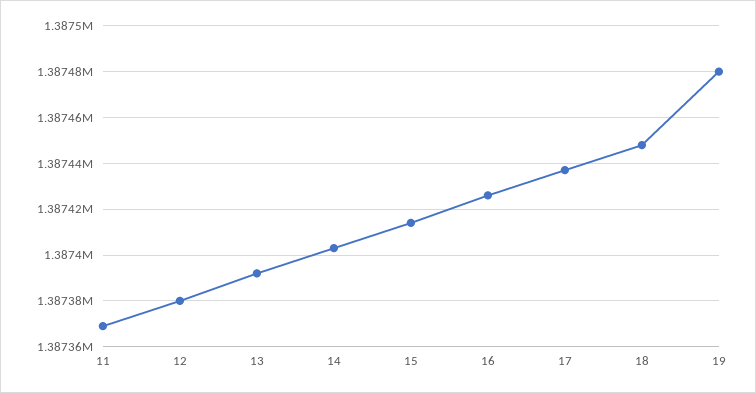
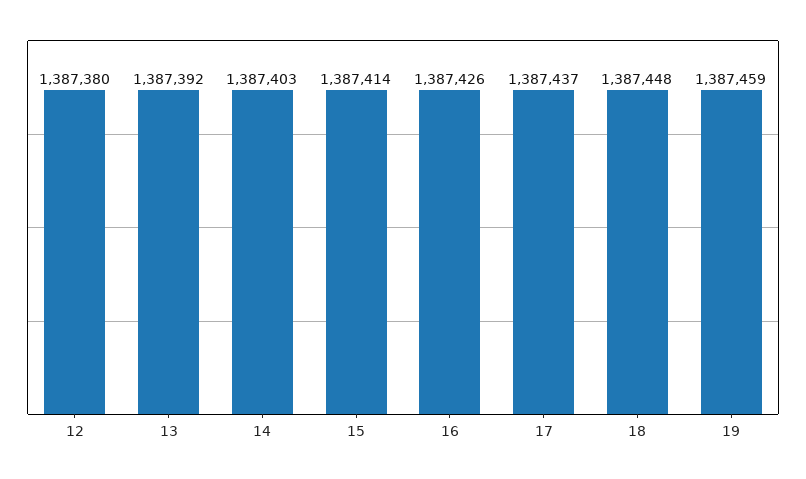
  {
-   "11": 1387370,
    "12": 1387380,
    "13": 1387392,
    "14": 1387403,
    "15": 1387414,
    "16": 1387426,
    "17": 1387437,
    "18": 1387448,
-   "19": 1387480
+   "19": 1387459
  }

